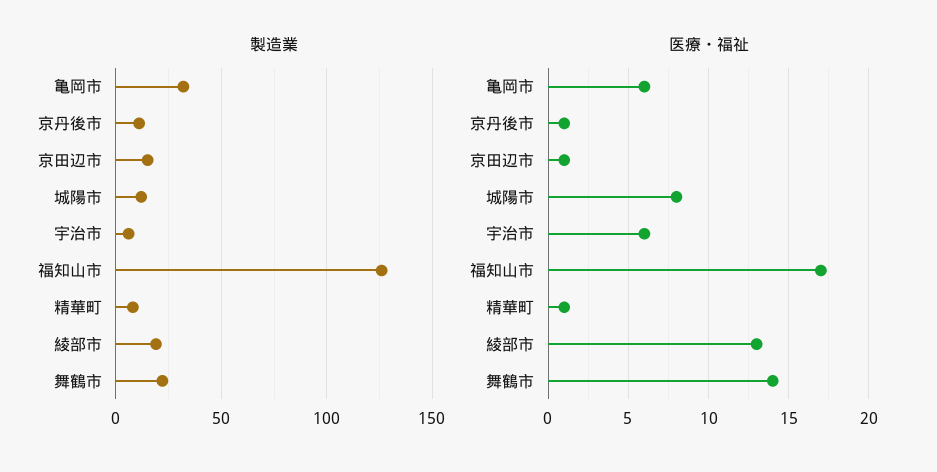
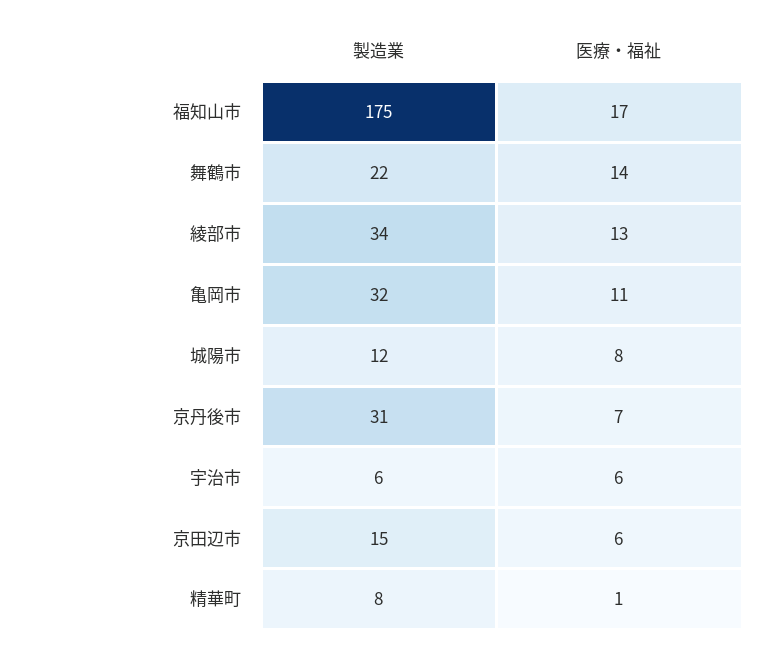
  {
    "製造業": {
      "亀岡市": 32,
-     "京丹後市": 10,
+     "京丹後市": 31,
      "京田辺市": 15,
      "城陽市": 12,
      "宇治市": 6,
-     "福知山市": 125,
+     "福知山市": 175,
      "精華町": 8,
-     "綾部市": 20,
+     "綾部市": 34,
      "舞鶴市": 22
    },
    "医療・福祉": {
-     "亀岡市": 6,
+     "亀岡市": 11,
-     "京丹後市": 1,
+     "京丹後市": 7,
-     "京田辺市": 1,
+     "京田辺市": 6,
      "城陽市": 8,
      "宇治市": 6,
      "福知山市": 17,
      "精華町": 1,
      "綾部市": 13,
      "舞鶴市": 14
    }
  }

